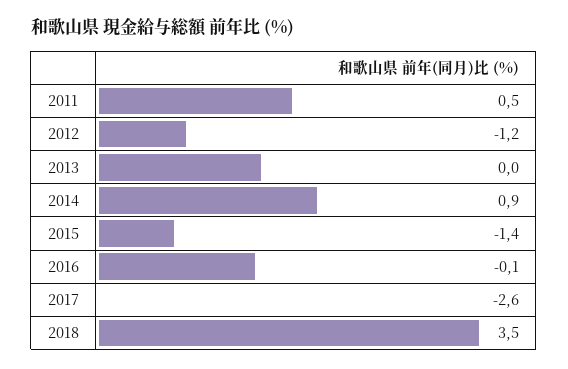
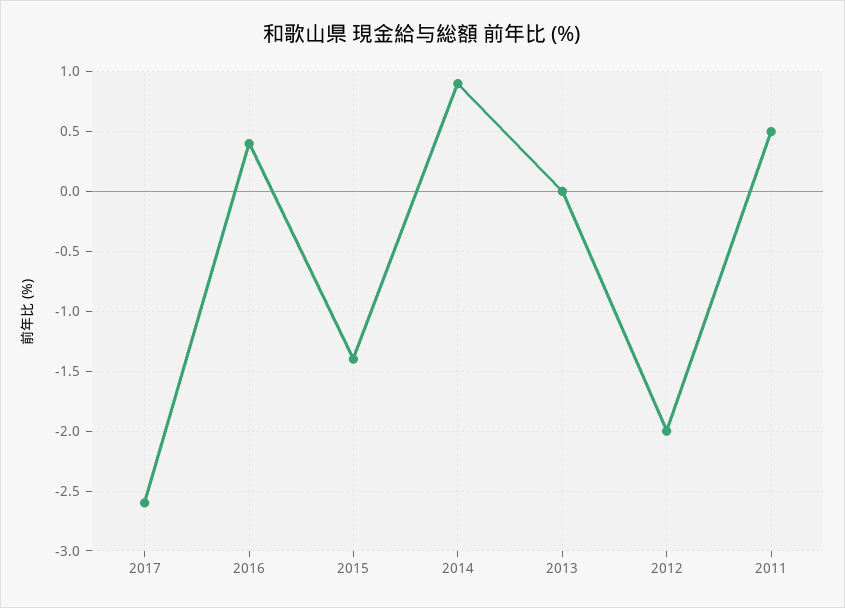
  {
    "2011": 0.5,
-   "2012": -1.2,
+   "2012": -2,
    "2013": 0,
    "2014": 0.9,
    "2015": -1.4,
-   "2016": -0.1,
+   "2016": 0.4,
-   "2017": -2.6,
+   "2017": -2.6
-   "2018": 3.5
  }

